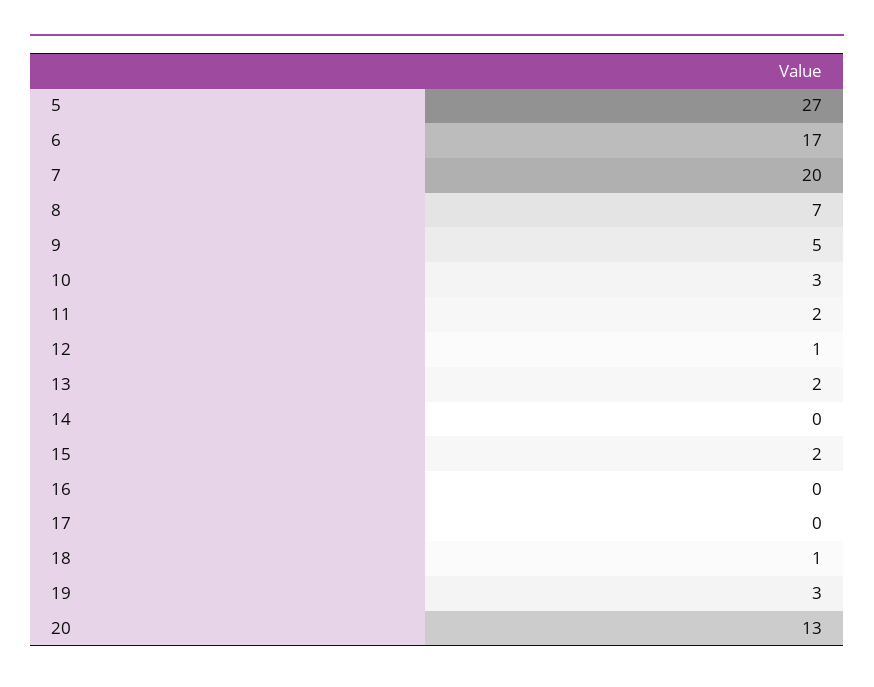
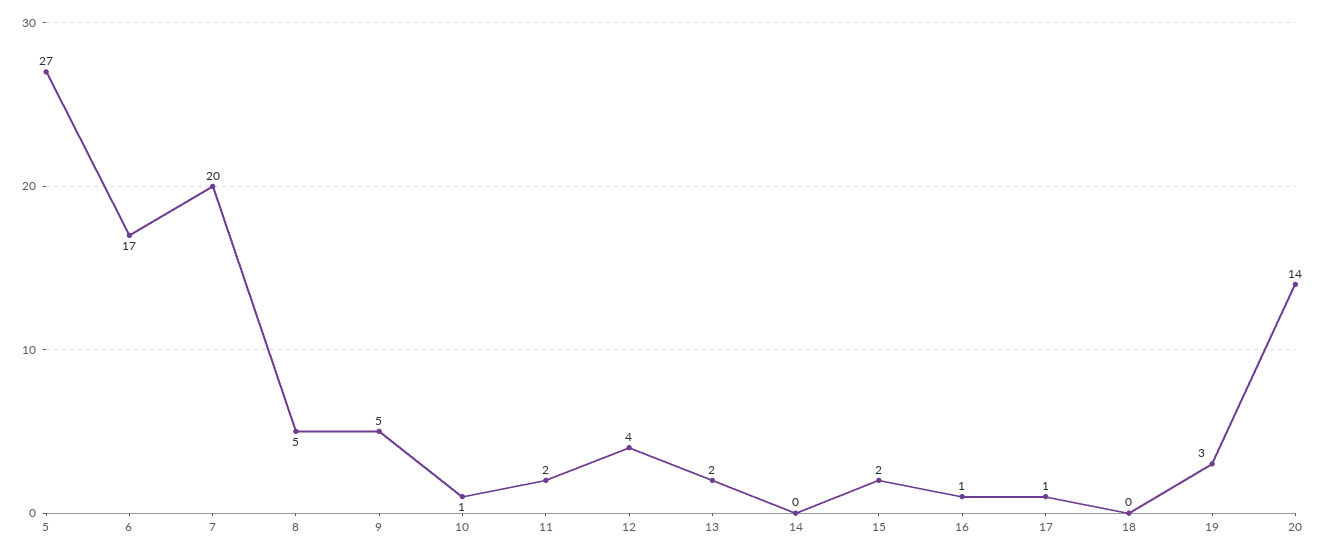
  {
    "5": 27,
    "6": 17,
    "7": 20,
-   "8": 7,
+   "8": 5,
    "9": 5,
-   "10": 3,
+   "10": 1,
    "11": 2,
-   "12": 1,
+   "12": 4,
    "13": 2,
    "14": 0,
    "15": 2,
-   "16": 0,
+   "16": 1,
-   "17": 0,
+   "17": 1,
-   "18": 1,
+   "18": 0,
    "19": 3,
-   "20": 13
+   "20": 14
  }

